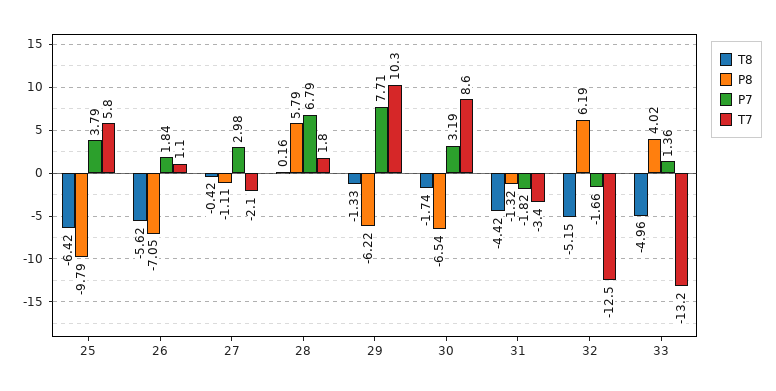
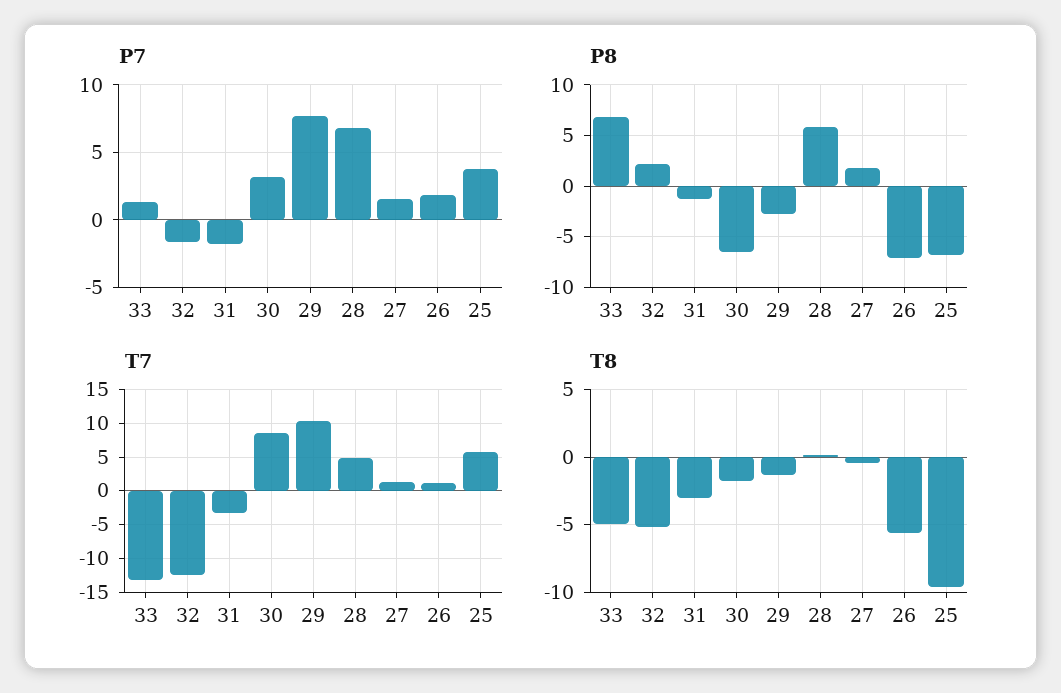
  {
    "T8": {
-     "25": -6.42,
+     "25": -9.5,
      "26": -5.62,
      "27": -0.42,
      "28": 0.16,
      "29": -1.33,
      "30": -1.74,
-     "31": -4.42,
+     "31": -3,
      "32": -5.15,
      "33": -4.96
    },
    "P8": {
-     "25": -9.79,
+     "25": -7,
      "26": -7.05,
-     "27": -1.11,
+     "27": 2,
      "28": 5.79,
-     "29": -6.22,
+     "29": -3,
      "30": -6.54,
      "31": -1.32,
-     "32": 6.19,
+     "32": 2,
-     "33": 4.02
+     "33": 7
    },
    "P7": {
      "25": 3.79,
      "26": 1.84,
-     "27": 2.98,
+     "27": 1.5,
      "28": 6.79,
      "29": 7.71,
      "30": 3.19,
      "31": -1.82,
      "32": -1.66,
      "33": 1.36
    },
    "T7": {
      "25": 5.8,
      "26": 1.1,
-     "27": -2.1,
+     "27": 1,
-     "28": 1.8,
+     "28": 5,
      "29": 10.3,
      "30": 8.6,
      "31": -3.4,
      "32": -12.5,
      "33": -13.2
    }
  }

